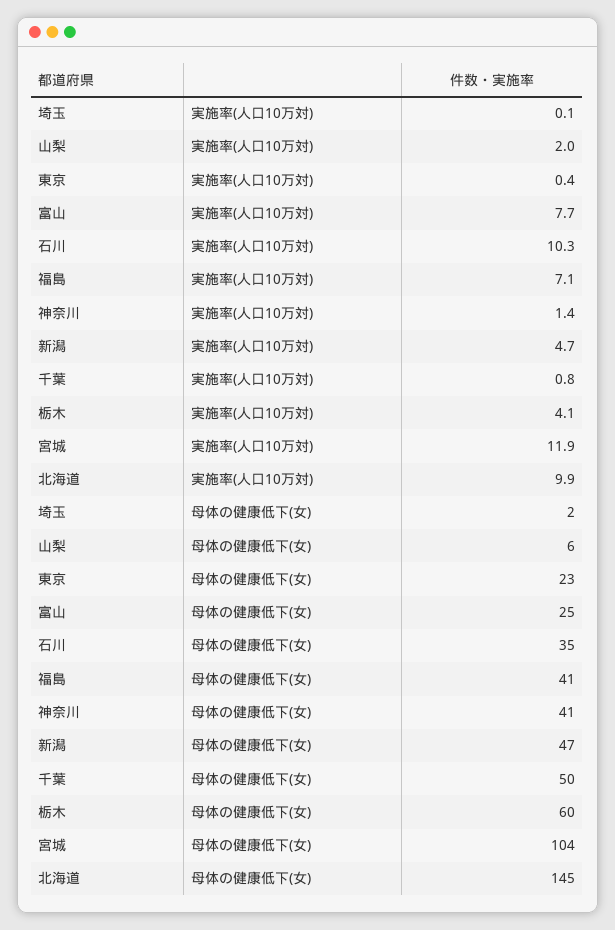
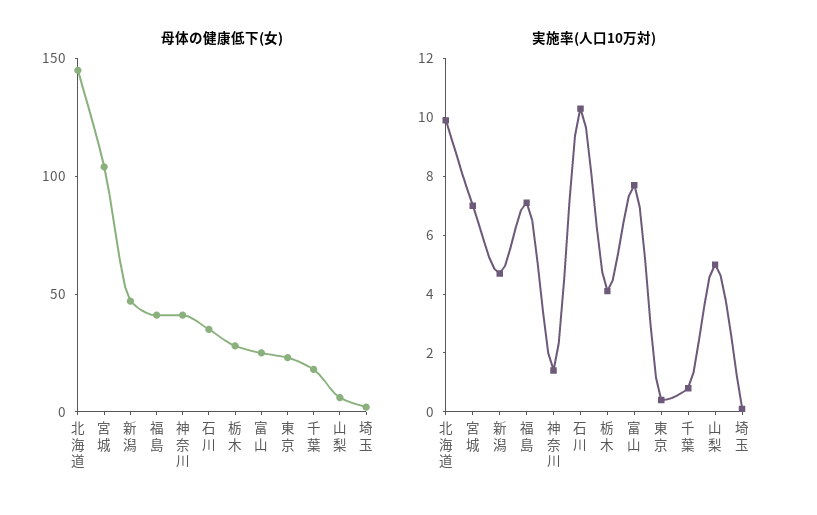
  {
    "実施率(人口10万対)": {
      "埼玉": 0.1,
-     "山梨": 2,
+     "山梨": 5,
      "東京": 0.4,
      "富山": 7.7,
      "石川": 10.3,
      "福島": 7.1,
      "神奈川": 1.4,
      "新潟": 4.7,
      "千葉": 0.8,
      "栃木": 4.1,
-     "宮城": 11.9,
+     "宮城": 7,
      "北海道": 9.9
    },
    "母体の健康低下(女)": {
      "埼玉": 2,
      "山梨": 6,
      "東京": 23,
      "富山": 25,
      "石川": 35,
      "福島": 41,
      "神奈川": 41,
      "新潟": 47,
-     "千葉": 50,
+     "千葉": 20,
-     "栃木": 60,
+     "栃木": 30,
      "宮城": 104,
      "北海道": 145
    }
  }

